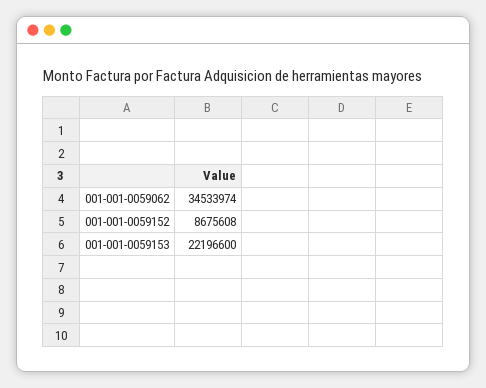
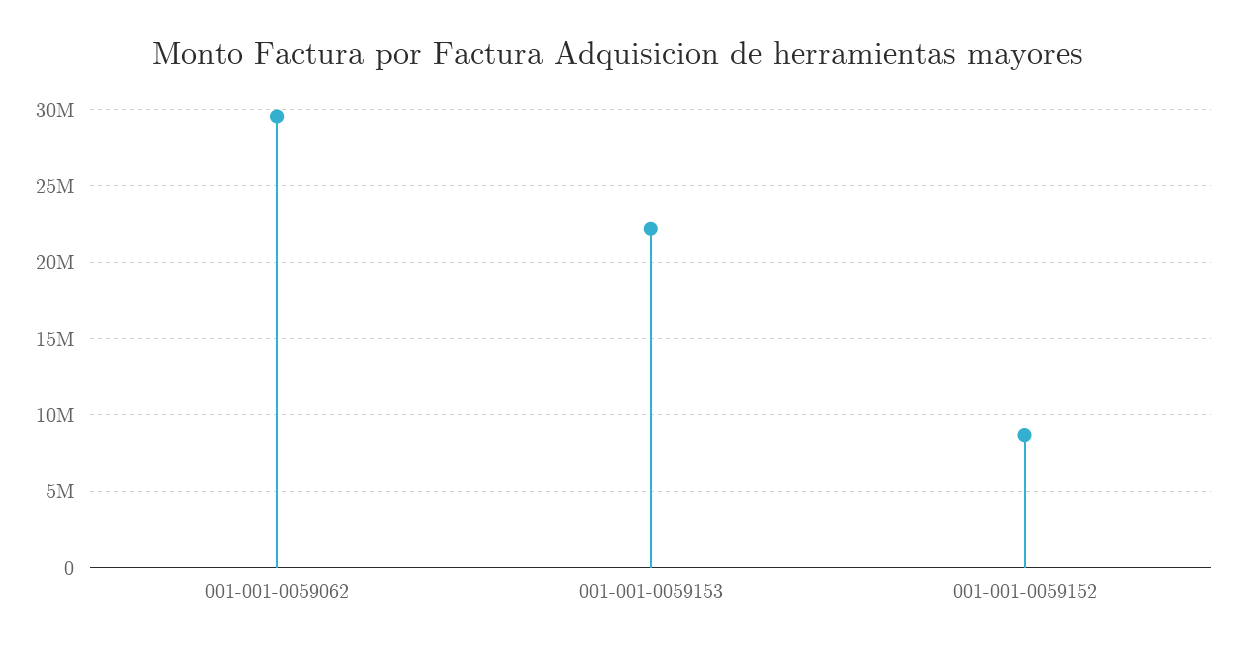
  {
-   "001-001-0059062": 34533974,
+   "001-001-0059062": 29500000,
    "001-001-0059152": 8675608,
    "001-001-0059153": 22196600
  }

